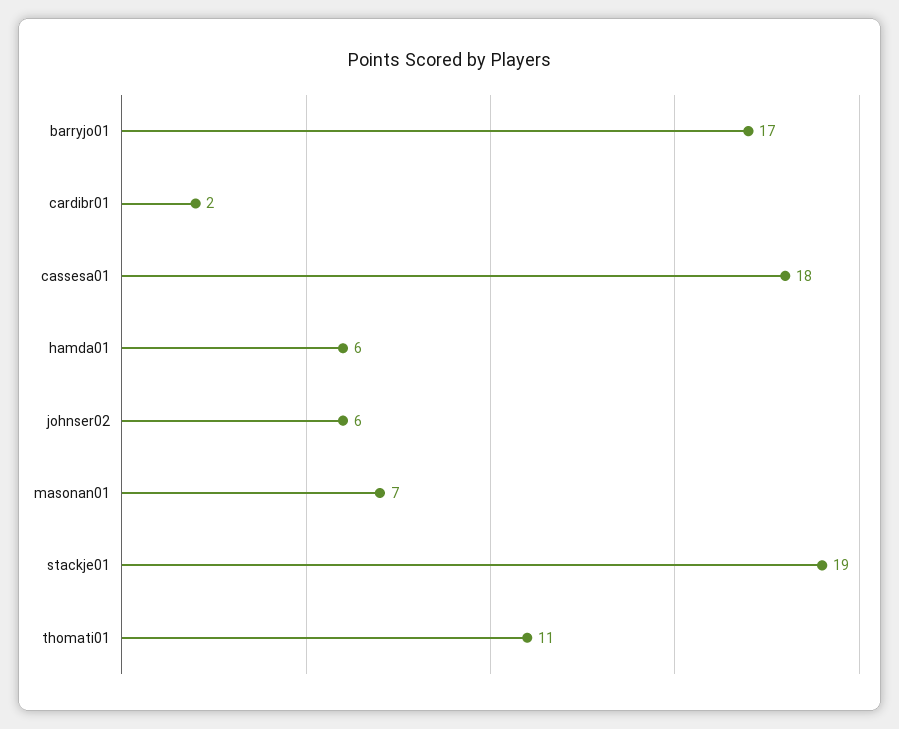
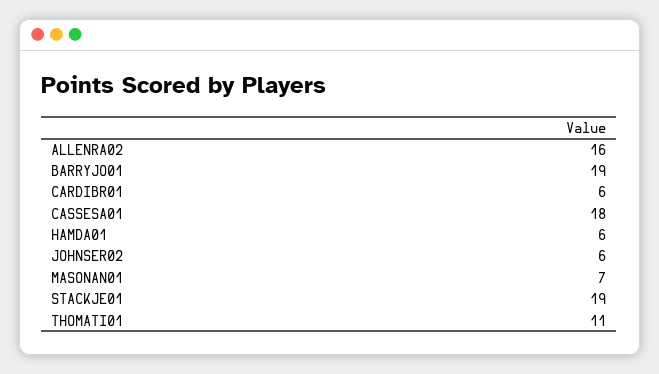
  {
-   "barryjo01": 17,
+   "barryjo01": 19,
-   "cardibr01": 2,
+   "cardibr01": 6,
    "cassesa01": 18,
    "hamda01": 6,
    "johnser02": 6,
    "masonan01": 7,
    "stackje01": 19,
-   "thomati01": 11
+   "thomati01": 11,
+   "ALLENRA02": 16
  }

